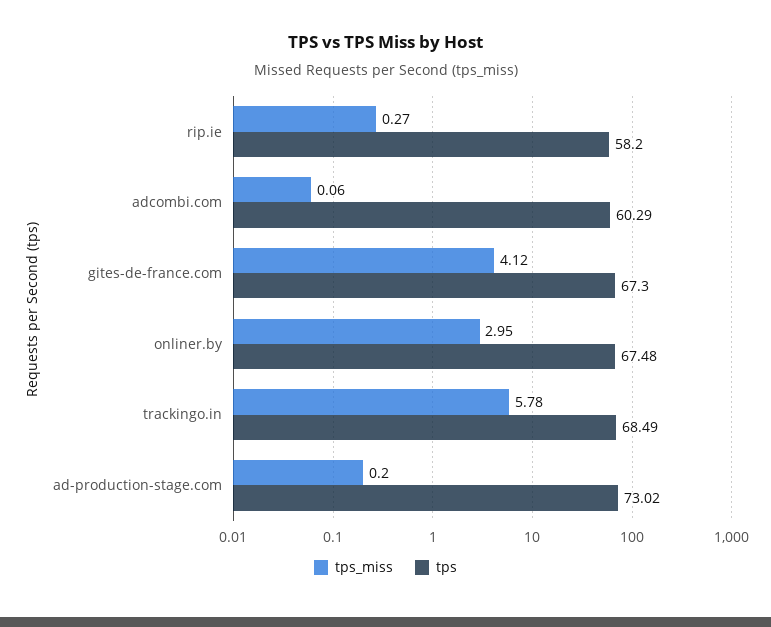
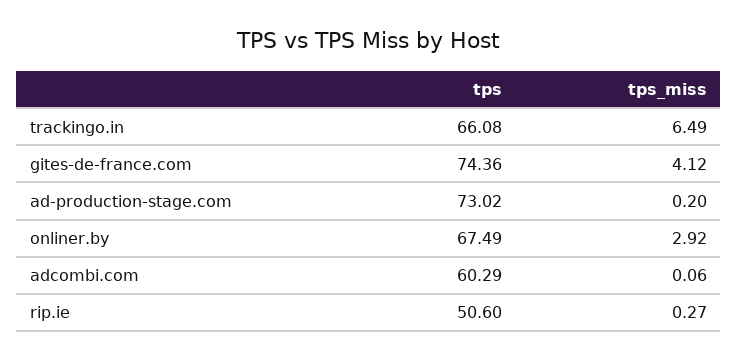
  {
    "tps_miss": {
      "rip.ie": 0.27,
      "adcombi.com": 0.06,
      "gites-de-france.com": 4.12,
-     "onliner.by": 2.95,
+     "onliner.by": 2.92,
-     "trackingo.in": 5.78,
+     "trackingo.in": 6.49,
      "ad-production-stage.com": 0.2
    },
    "tps": {
-     "rip.ie": 58.2,
+     "rip.ie": 50.6,
      "adcombi.com": 60.29,
-     "gites-de-france.com": 67.3,
+     "gites-de-france.com": 74.36,
-     "onliner.by": 67.48,
+     "onliner.by": 67.49,
-     "trackingo.in": 68.49,
+     "trackingo.in": 66.08,
      "ad-production-stage.com": 73.02
    }
  }

